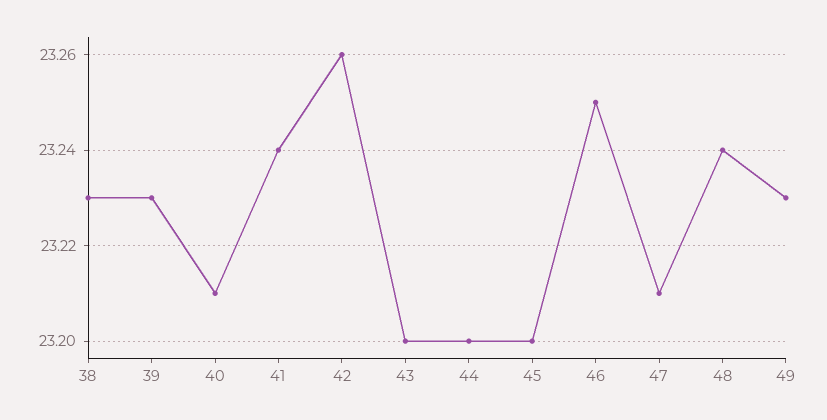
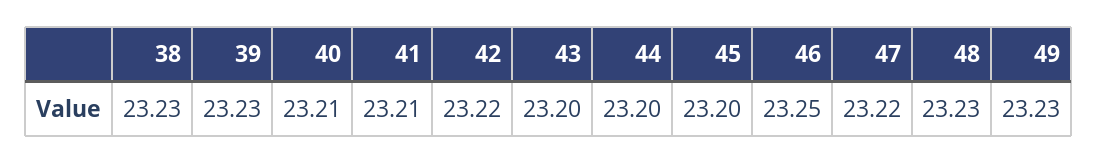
  {
    "38": 23.23,
    "39": 23.23,
    "40": 23.21,
-   "41": 23.24,
+   "41": 23.21,
-   "42": 23.26,
+   "42": 23.22,
    "43": 23.2,
    "44": 23.2,
    "45": 23.2,
    "46": 23.25,
-   "47": 23.21,
+   "47": 23.22,
-   "48": 23.24,
+   "48": 23.23,
    "49": 23.23
  }

